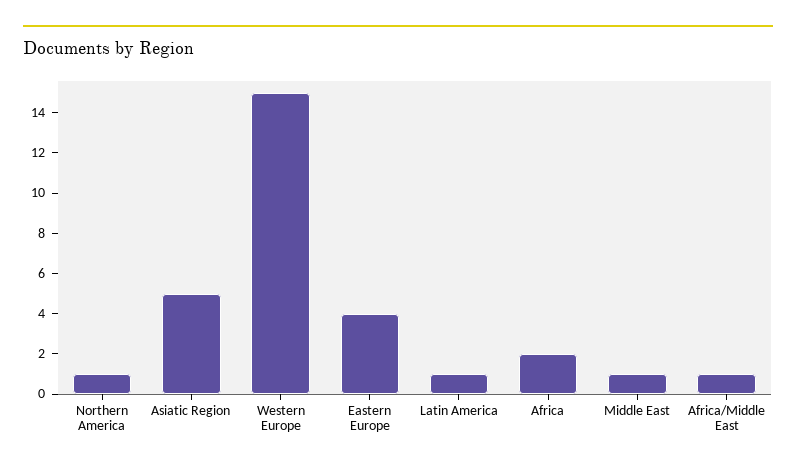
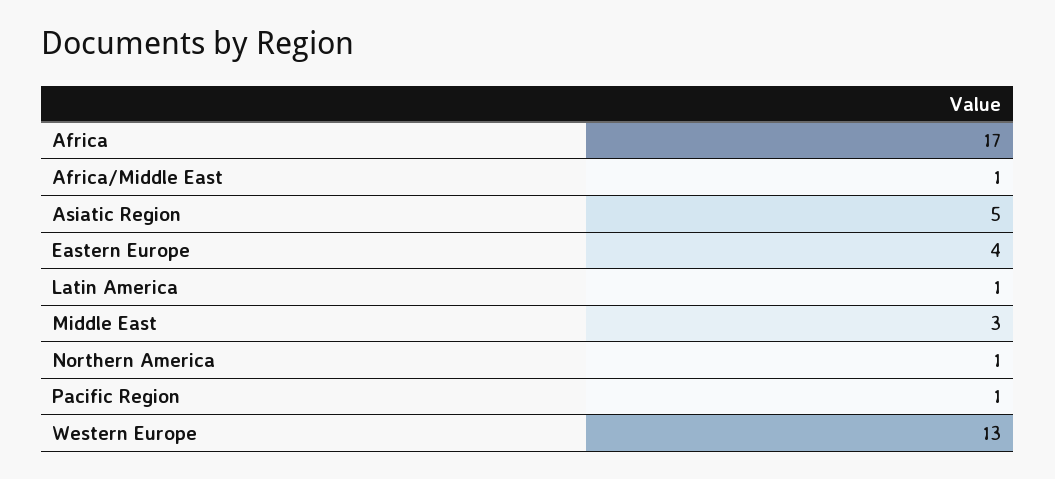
  {
    "Northern America": 1,
    "Asiatic Region": 5,
-   "Western Europe": 15,
+   "Western Europe": 13,
    "Eastern Europe": 4,
    "Latin America": 1,
-   "Africa": 2,
+   "Africa": 17,
-   "Middle East": 1,
+   "Middle East": 3,
-   "Africa/Middle East": 1
+   "Africa/Middle East": 1,
+   "Pacific Region": 1
  }

